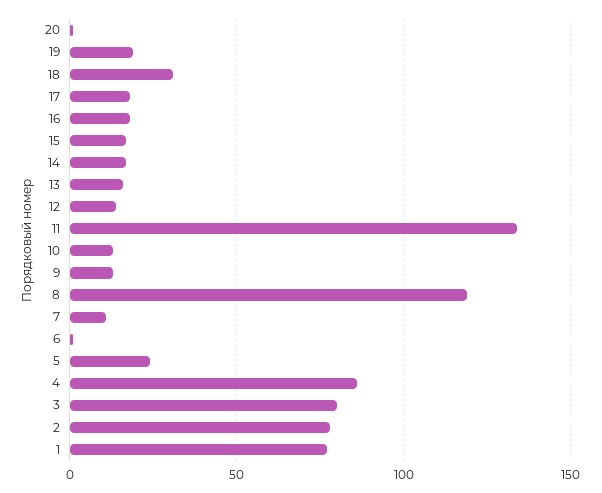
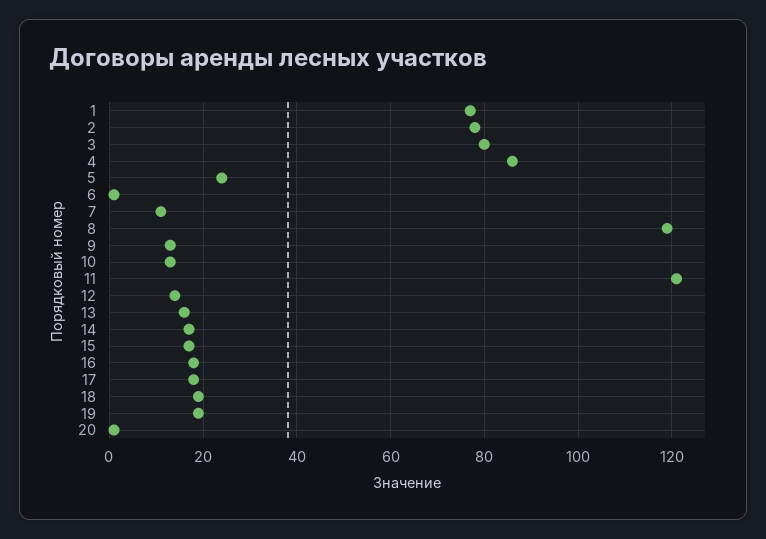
  {
    "20": 0,
    "19": 20,
-   "18": 30,
+   "18": 20,
    "17": 20,
    "16": 20,
    "15": 15,
    "14": 15,
    "13": 15,
    "12": 15,
-   "11": 135,
+   "11": 120,
    "10": 15,
    "9": 15,
    "8": 120,
    "7": 10,
    "6": 0,
    "5": 25,
    "4": 85,
    "3": 80,
    "2": 80,
    "1": 75
  }

